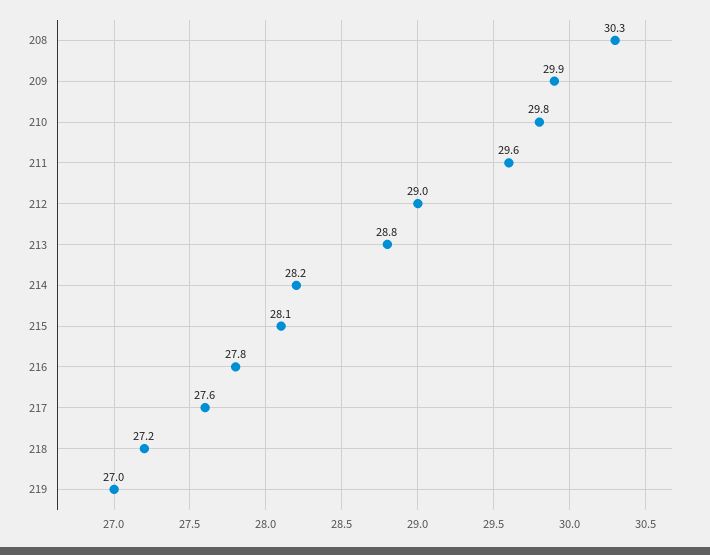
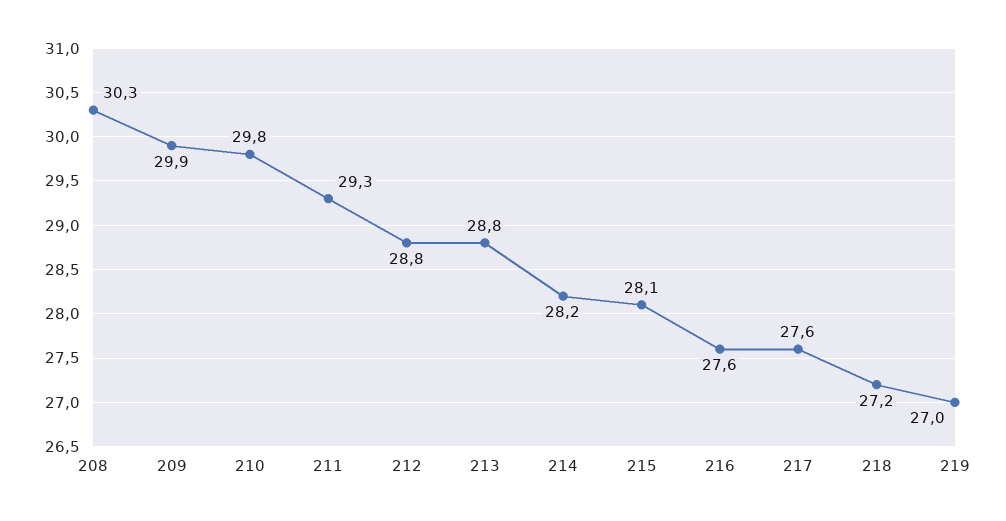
  {
    "208": 30.3,
    "209": 29.9,
    "210": 29.8,
-   "211": 29.6,
+   "211": 29.3,
-   "212": 29,
+   "212": 28.8,
    "213": 28.8,
    "214": 28.2,
    "215": 28.1,
-   "216": 27.8,
+   "216": 27.6,
    "217": 27.6,
    "218": 27.2,
    "219": 27
  }

